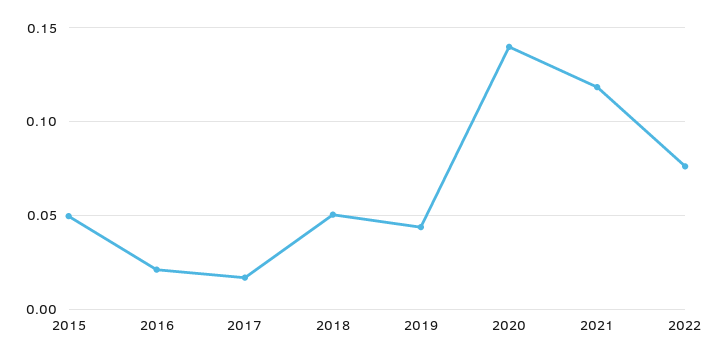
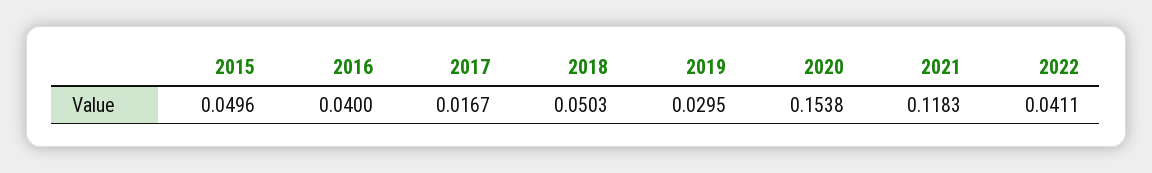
  {
    "2015": 0.0496,
-   "2016": 0.02,
+   "2016": 0.04,
    "2017": 0.0167,
    "2018": 0.0503,
-   "2019": 0.045,
+   "2019": 0.0295,
-   "2020": 0.14,
+   "2020": 0.1538,
    "2021": 0.1183,
-   "2022": 0.075
+   "2022": 0.0411
  }

